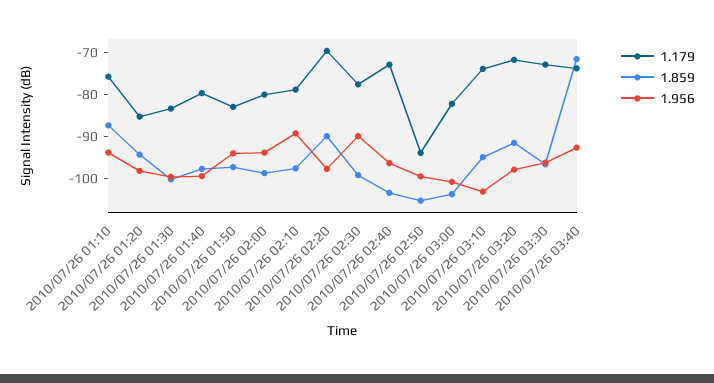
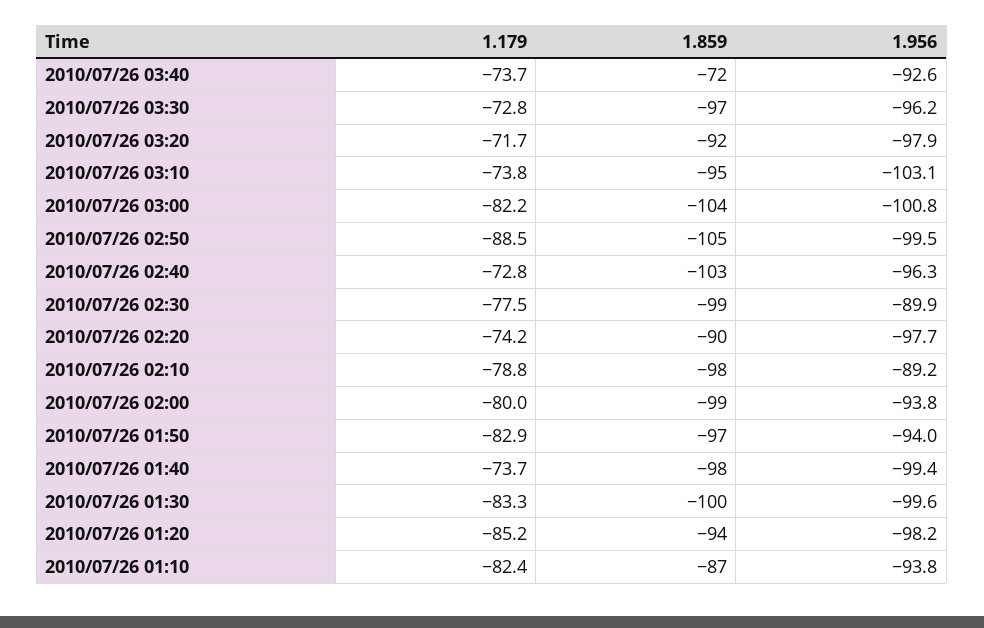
  {
    "1.179": {
-     "2010/07/26 01:10": -76,
+     "2010/07/26 01:10": -82.4,
      "2010/07/26 01:20": -85.2,
      "2010/07/26 01:30": -83.3,
-     "2010/07/26 01:40": -80,
+     "2010/07/26 01:40": -73.7,
      "2010/07/26 01:50": -82.9,
      "2010/07/26 02:00": -80,
      "2010/07/26 02:10": -78.8,
-     "2010/07/26 02:20": -70,
+     "2010/07/26 02:20": -74.2,
      "2010/07/26 02:30": -77.5,
      "2010/07/26 02:40": -72.8,
-     "2010/07/26 02:50": -94,
+     "2010/07/26 02:50": -88.5,
      "2010/07/26 03:00": -82.2,
      "2010/07/26 03:10": -73.8,
      "2010/07/26 03:20": -71.7,
      "2010/07/26 03:30": -72.8,
      "2010/07/26 03:40": -73.7
    },
    "1.859": {
      "2010/07/26 01:10": -87,
      "2010/07/26 01:20": -94,
      "2010/07/26 01:30": -100,
      "2010/07/26 01:40": -98,
      "2010/07/26 01:50": -97,
      "2010/07/26 02:00": -99,
      "2010/07/26 02:10": -98,
      "2010/07/26 02:20": -90,
      "2010/07/26 02:30": -99,
      "2010/07/26 02:40": -103,
      "2010/07/26 02:50": -105,
      "2010/07/26 03:00": -104,
      "2010/07/26 03:10": -95,
      "2010/07/26 03:20": -92,
      "2010/07/26 03:30": -97,
      "2010/07/26 03:40": -72
    },
    "1.956": {
      "2010/07/26 01:10": -93.8,
      "2010/07/26 01:20": -98.2,
      "2010/07/26 01:30": -99.6,
      "2010/07/26 01:40": -99.4,
      "2010/07/26 01:50": -94,
      "2010/07/26 02:00": -93.8,
      "2010/07/26 02:10": -89.2,
      "2010/07/26 02:20": -97.7,
      "2010/07/26 02:30": -89.9,
      "2010/07/26 02:40": -96.3,
      "2010/07/26 02:50": -99.5,
      "2010/07/26 03:00": -100.8,
      "2010/07/26 03:10": -103.1,
      "2010/07/26 03:20": -97.9,
      "2010/07/26 03:30": -96.2,
      "2010/07/26 03:40": -92.6
    }
  }

